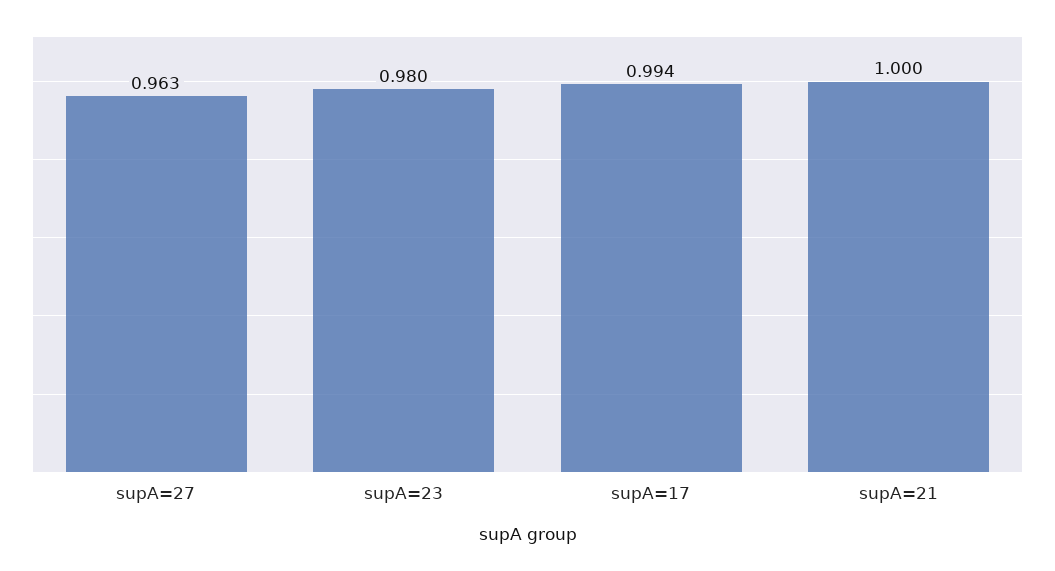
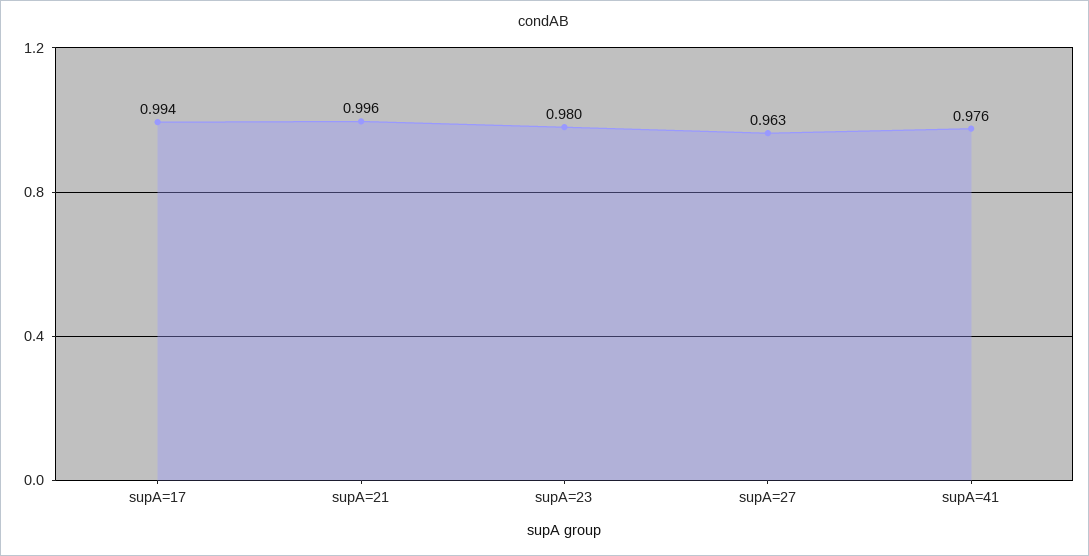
  {
    "supA=27": 0.963,
    "supA=23": 0.98,
    "supA=17": 0.994,
-   "supA=21": 1
+   "supA=21": 0.996,
+   "supA=41": 0.976
  }

